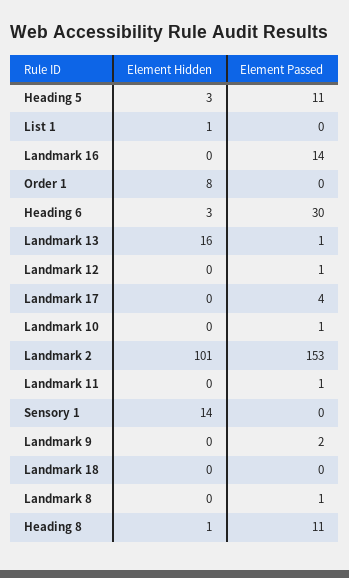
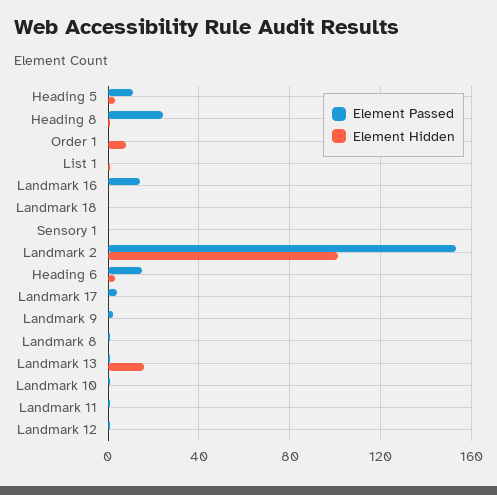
  {
    "Element Hidden": {
      "Heading 5": 3,
      "List 1": 1,
      "Landmark 16": 0,
      "Order 1": 8,
      "Heading 6": 3,
      "Landmark 13": 16,
      "Landmark 12": 0,
      "Landmark 17": 0,
      "Landmark 10": 0,
      "Landmark 2": 101,
      "Landmark 11": 0,
-     "Sensory 1": 14,
+     "Sensory 1": 0,
      "Landmark 9": 0,
      "Landmark 18": 0,
      "Landmark 8": 0,
      "Heading 8": 1
    },
    "Element Passed": {
      "Heading 5": 11,
      "List 1": 0,
      "Landmark 16": 14,
      "Order 1": 0,
-     "Heading 6": 30,
+     "Heading 6": 15,
      "Landmark 13": 1,
      "Landmark 12": 1,
      "Landmark 17": 4,
      "Landmark 10": 1,
      "Landmark 2": 153,
      "Landmark 11": 1,
      "Sensory 1": 0,
      "Landmark 9": 2,
      "Landmark 18": 0,
      "Landmark 8": 1,
-     "Heading 8": 11
+     "Heading 8": 25
    }
  }

